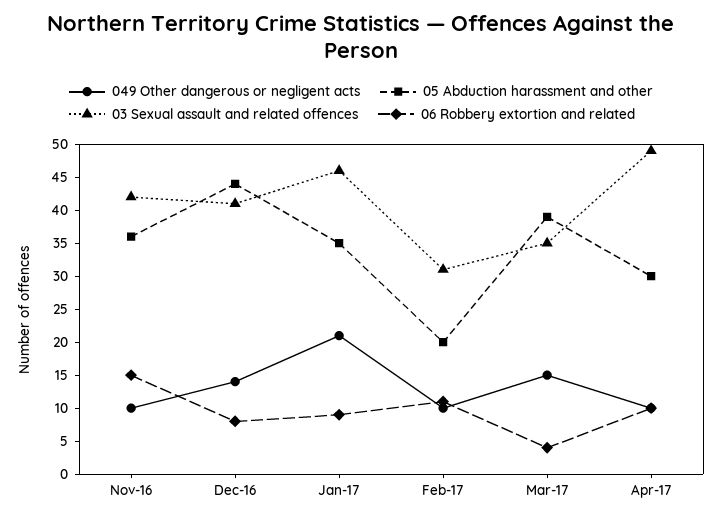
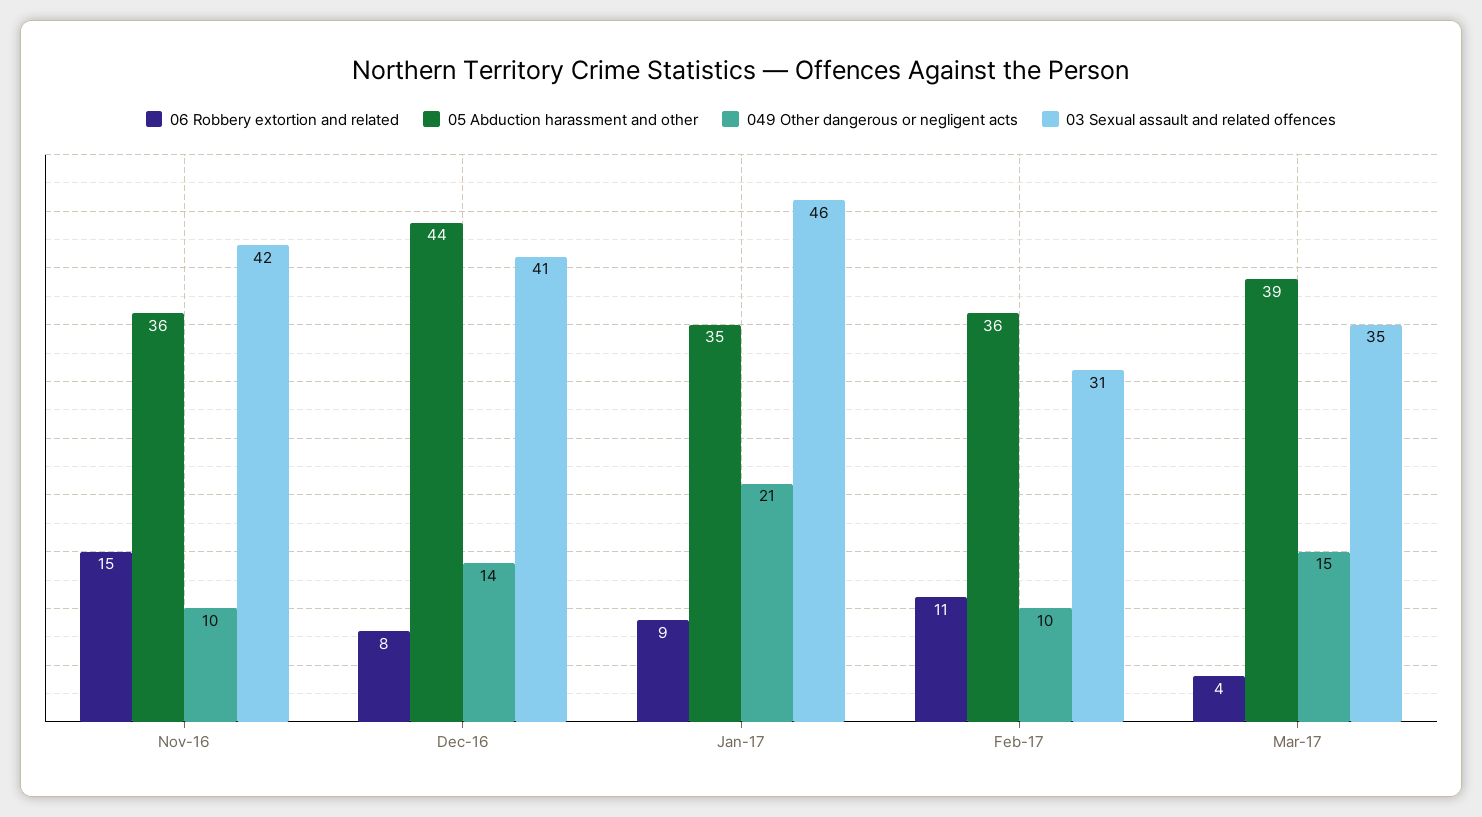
  {
    "049 Other dangerous or negligent acts": {
      "Nov-16": 10,
      "Dec-16": 14,
      "Jan-17": 21,
      "Feb-17": 10,
-     "Mar-17": 15,
+     "Mar-17": 15
-     "Apr-17": 10
    },
    "05 Abduction harassment and other": {
      "Nov-16": 36,
      "Dec-16": 44,
      "Jan-17": 35,
-     "Feb-17": 20,
+     "Feb-17": 36,
-     "Mar-17": 39,
+     "Mar-17": 39
-     "Apr-17": 30
    },
    "03 Sexual assault and related offences": {
      "Nov-16": 42,
      "Dec-16": 41,
      "Jan-17": 46,
      "Feb-17": 31,
-     "Mar-17": 35,
+     "Mar-17": 35
-     "Apr-17": 50
    },
    "06 Robbery extortion and related": {
      "Nov-16": 15,
      "Dec-16": 8,
      "Jan-17": 9,
      "Feb-17": 11,
-     "Mar-17": 4,
+     "Mar-17": 4
-     "Apr-17": 10
    }
  }

